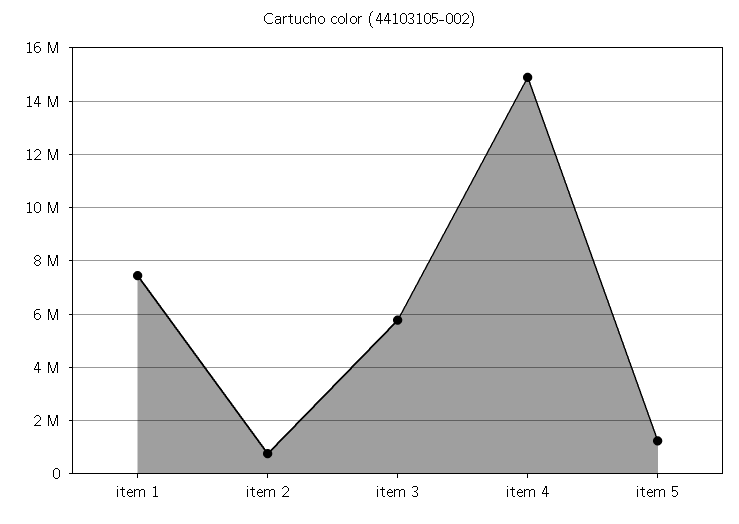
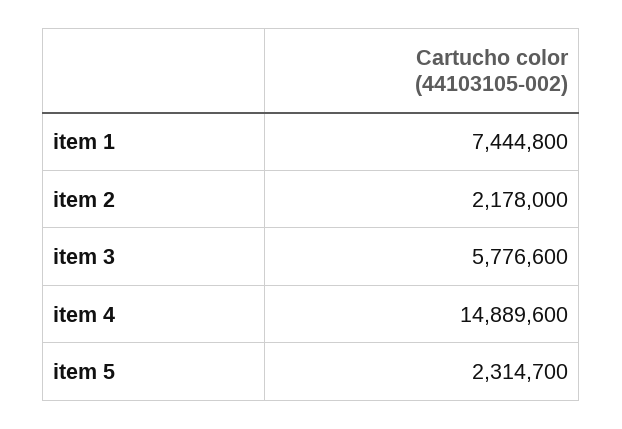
  {
    "item 1": 7444800,
-   "item 2": 750000,
+   "item 2": 2178000,
    "item 3": 5776600,
    "item 4": 14889600,
-   "item 5": 1250000
+   "item 5": 2314700
  }

